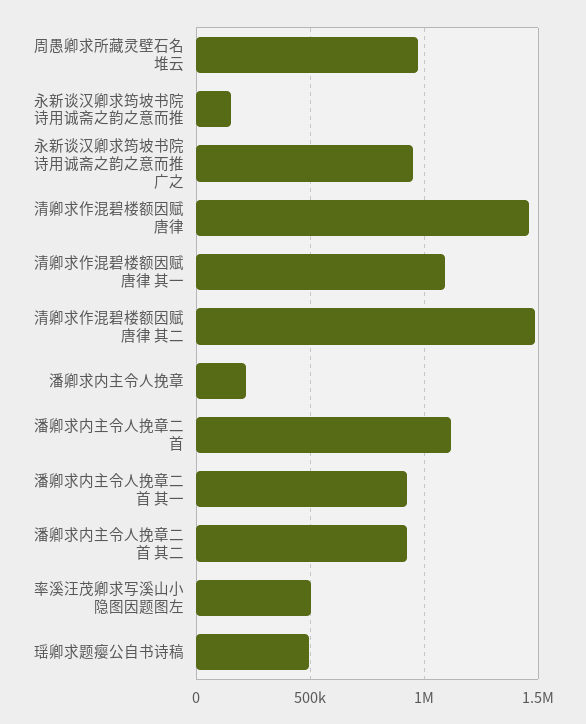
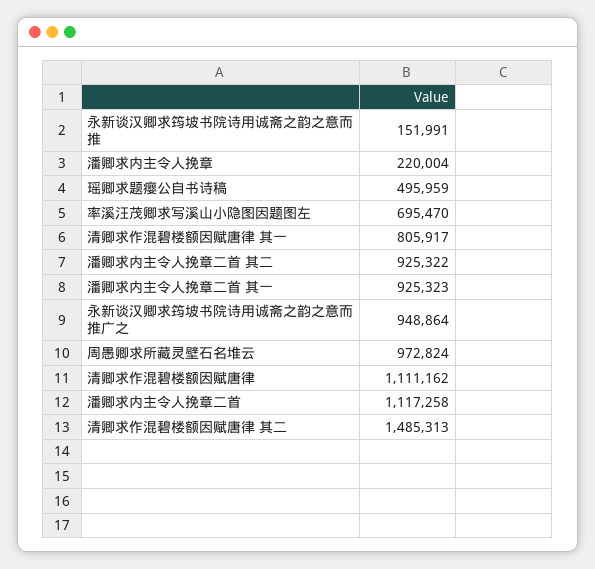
  {
    "周愚卿求所藏灵壁石名堆云": 972824,
    "永新谈汉卿求筠坡书院诗用诚斋之韵之意而推": 151991,
    "永新谈汉卿求筠坡书院诗用诚斋之韵之意而推广之": 948864,
-   "清卿求作混碧楼额因赋唐律": 1450000,
+   "清卿求作混碧楼额因赋唐律": 1111162,
-   "清卿求作混碧楼额因赋唐律 其一": 1100000,
+   "清卿求作混碧楼额因赋唐律 其一": 805917,
    "清卿求作混碧楼额因赋唐律 其二": 1485313,
    "潘卿求内主令人挽章": 220004,
    "潘卿求内主令人挽章二首": 1117258,
    "潘卿求内主令人挽章二首 其一": 925323,
    "潘卿求内主令人挽章二首 其二": 925322,
-   "率溪汪茂卿求写溪山小隐图因题图左": 500000,
+   "率溪汪茂卿求写溪山小隐图因题图左": 695470,
    "瑶卿求题瘿公自书诗稿": 495959
  }

